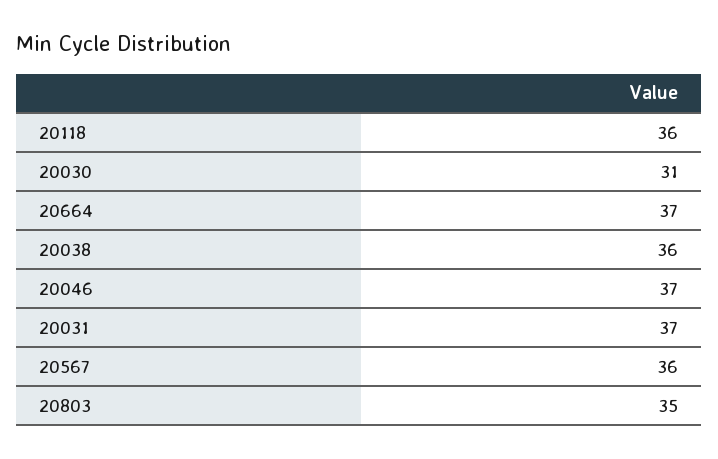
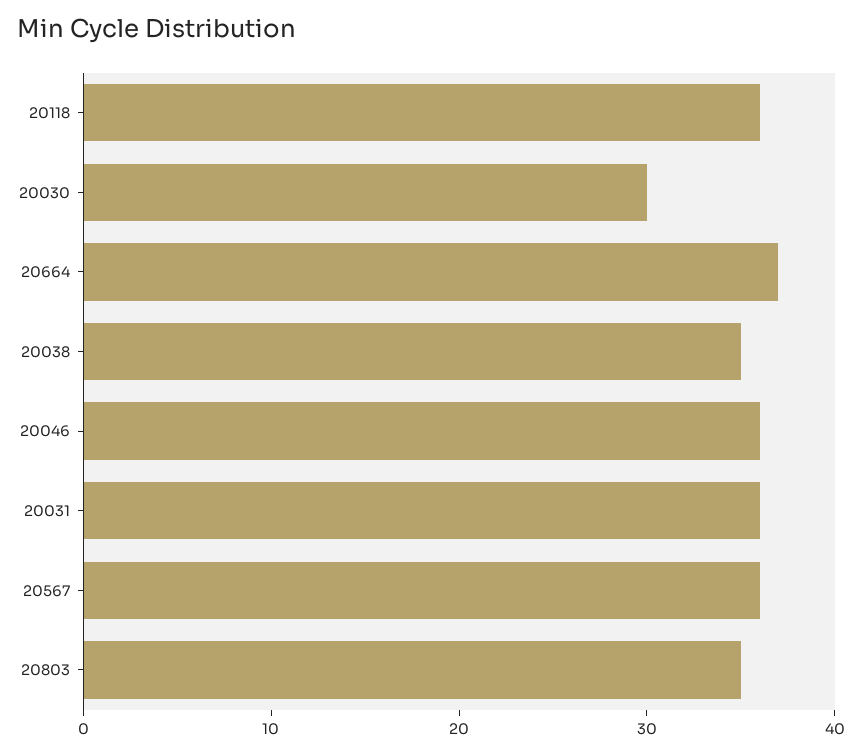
  {
    "20118": 36,
-   "20030": 31,
+   "20030": 30,
    "20664": 37,
-   "20038": 36,
+   "20038": 35,
-   "20046": 37,
+   "20046": 36,
-   "20031": 37,
+   "20031": 36,
    "20567": 36,
    "20803": 35
  }

